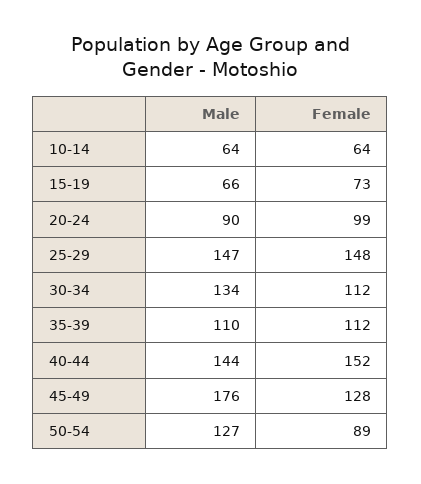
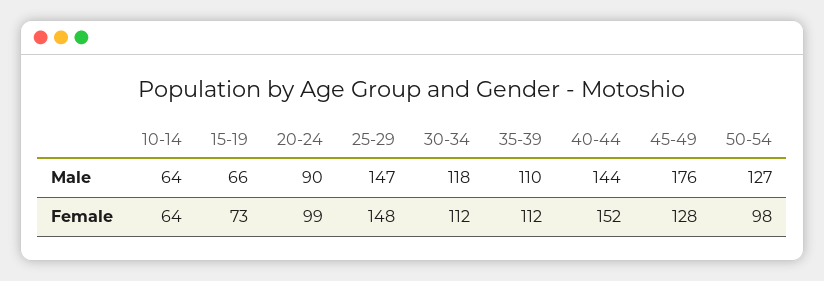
  {
    "Male": {
      "10-14": 64,
      "15-19": 66,
      "20-24": 90,
      "25-29": 147,
-     "30-34": 134,
+     "30-34": 118,
      "35-39": 110,
      "40-44": 144,
      "45-49": 176,
      "50-54": 127
    },
    "Female": {
      "10-14": 64,
      "15-19": 73,
      "20-24": 99,
      "25-29": 148,
      "30-34": 112,
      "35-39": 112,
      "40-44": 152,
      "45-49": 128,
-     "50-54": 89
+     "50-54": 98
    }
  }

